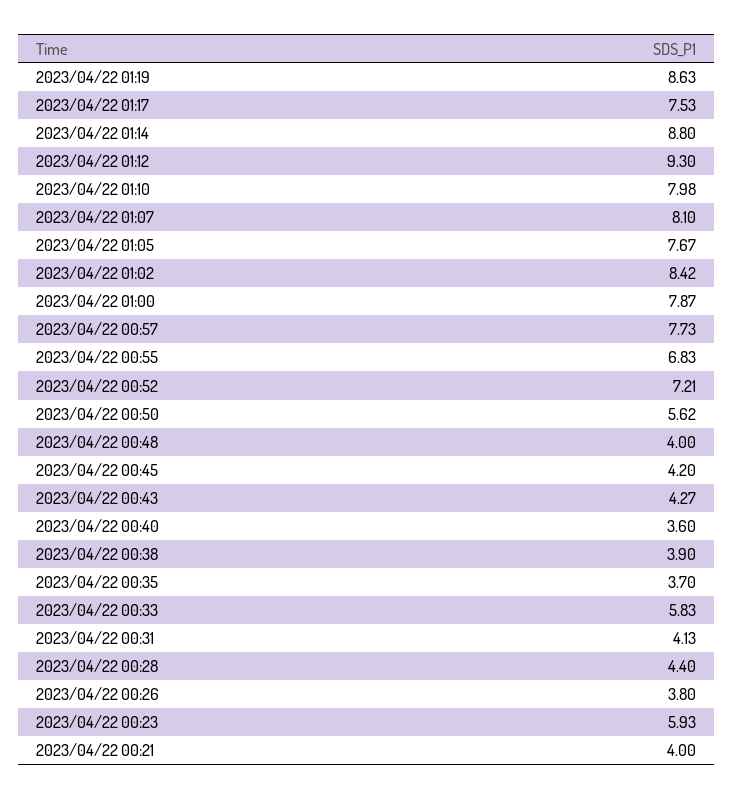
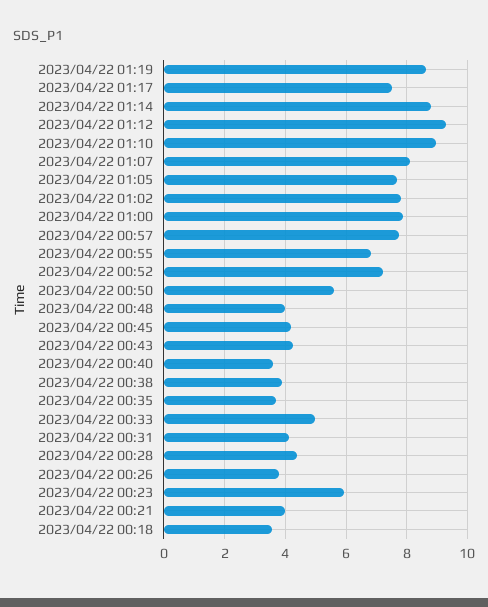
  {
    "2023/04/22 01:19": 8.63,
    "2023/04/22 01:17": 7.53,
    "2023/04/22 01:14": 8.8,
    "2023/04/22 01:12": 9.3,
-   "2023/04/22 01:10": 7.98,
+   "2023/04/22 01:10": 9,
    "2023/04/22 01:07": 8.1,
    "2023/04/22 01:05": 7.67,
-   "2023/04/22 01:02": 8.42,
+   "2023/04/22 01:02": 7.8,
    "2023/04/22 01:00": 7.87,
    "2023/04/22 00:57": 7.73,
    "2023/04/22 00:55": 6.83,
    "2023/04/22 00:52": 7.21,
    "2023/04/22 00:50": 5.62,
    "2023/04/22 00:48": 4,
    "2023/04/22 00:45": 4.2,
    "2023/04/22 00:43": 4.27,
    "2023/04/22 00:40": 3.6,
    "2023/04/22 00:38": 3.9,
    "2023/04/22 00:35": 3.7,
-   "2023/04/22 00:33": 5.83,
+   "2023/04/22 00:33": 5,
    "2023/04/22 00:31": 4.13,
    "2023/04/22 00:28": 4.4,
    "2023/04/22 00:26": 3.8,
    "2023/04/22 00:23": 5.93,
-   "2023/04/22 00:21": 4
+   "2023/04/22 00:21": 4,
+   "2023/04/22 00:18": 3.6
  }

